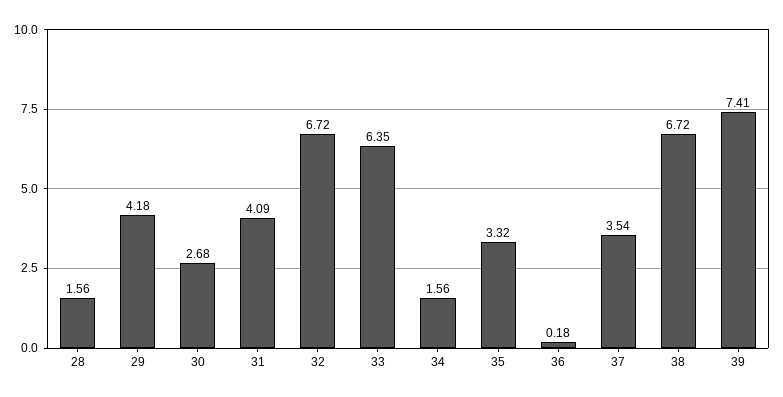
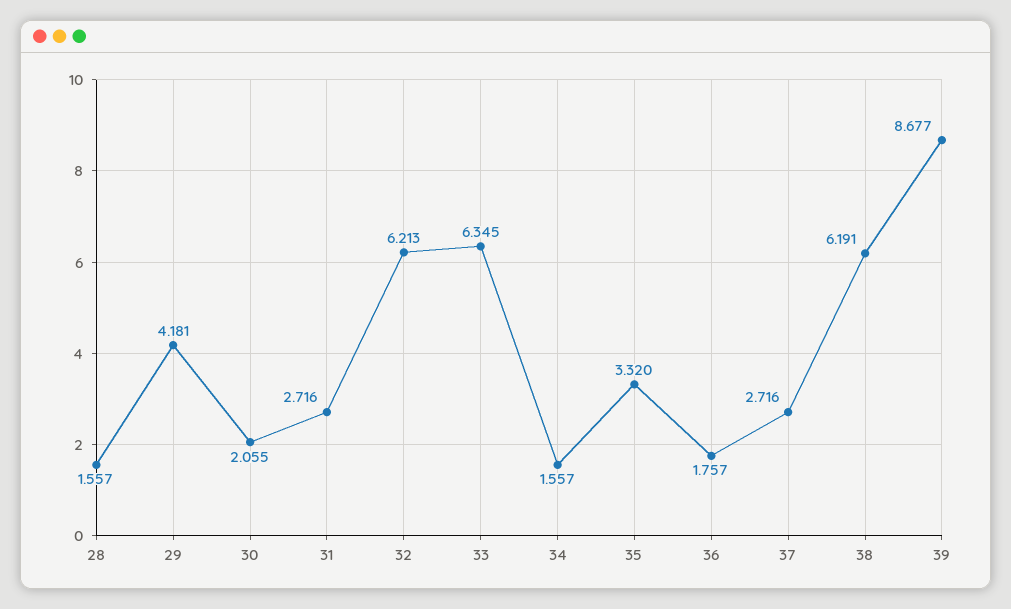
  {
    "28": 1.557,
    "29": 4.181,
-   "30": 2.68,
+   "30": 2.055,
-   "31": 4.09,
+   "31": 2.716,
-   "32": 6.72,
+   "32": 6.213,
    "33": 6.345,
    "34": 1.557,
    "35": 3.32,
-   "36": 0.18,
+   "36": 1.757,
-   "37": 3.54,
+   "37": 2.716,
-   "38": 6.72,
+   "38": 6.191,
-   "39": 7.41
+   "39": 8.677
  }

